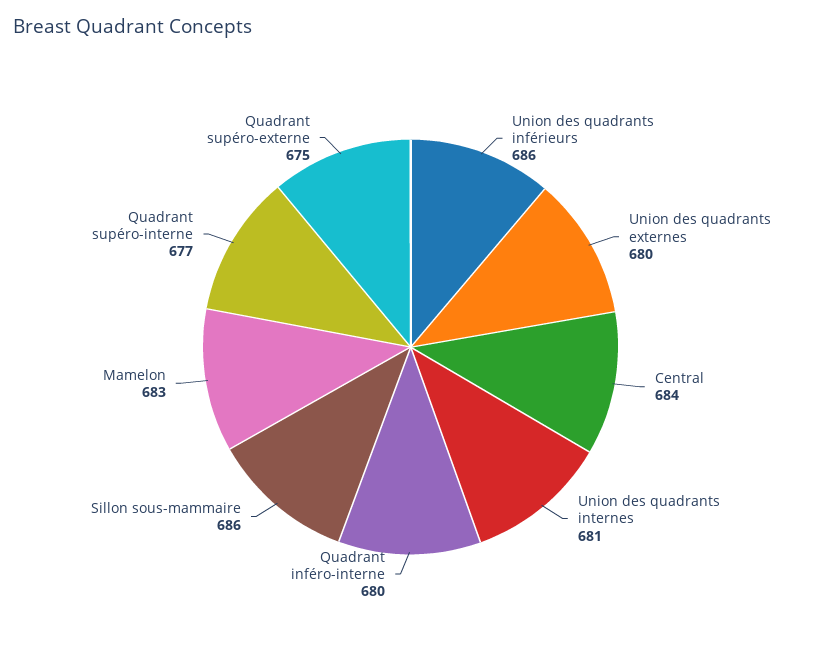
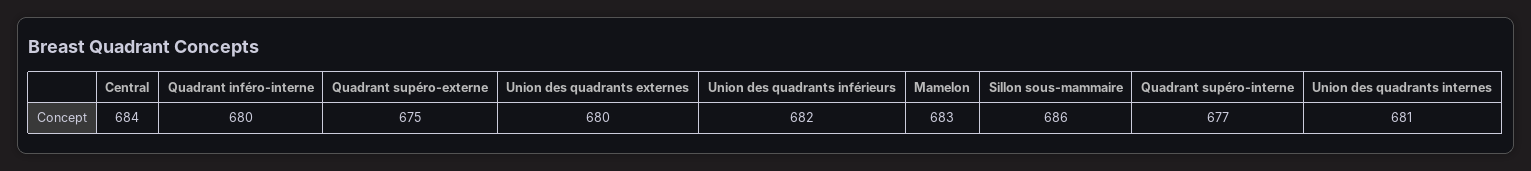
  {
-   "Union des quadrants inférieurs": 686,
+   "Union des quadrants inférieurs": 682,
    "Union des quadrants externes": 680,
    "Central": 684,
    "Union des quadrants internes": 681,
    "Quadrant inféro-interne": 680,
    "Sillon sous-mammaire": 686,
    "Mamelon": 683,
    "Quadrant supéro-interne": 677,
    "Quadrant supéro-externe": 675
  }

